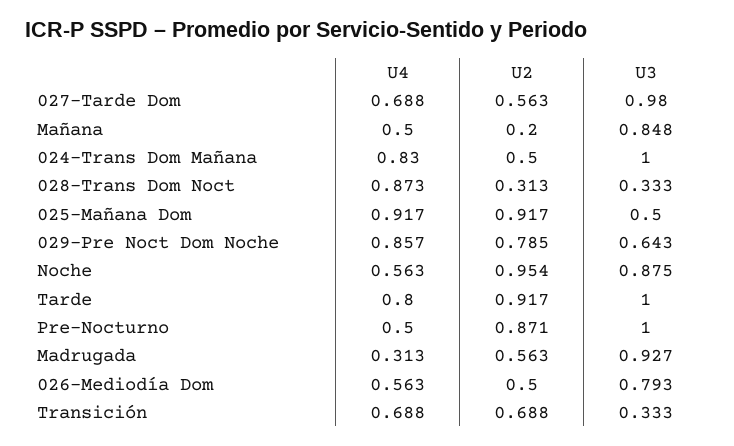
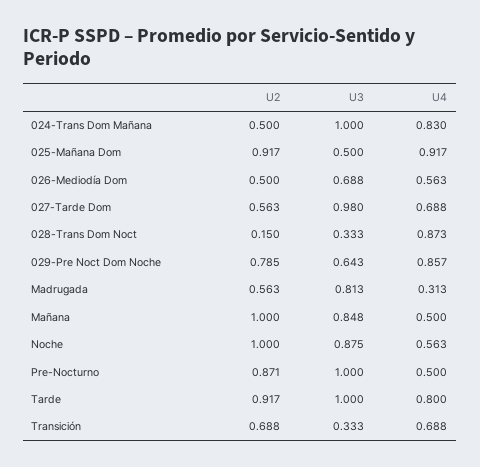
  {
    "U4": {
      "027-Tarde Dom": 0.688,
      "Mañana": 0.5,
      "024-Trans Dom Mañana": 0.83,
      "028-Trans Dom Noct": 0.873,
      "025-Mañana Dom": 0.917,
      "029-Pre Noct Dom Noche": 0.857,
      "Noche": 0.563,
      "Tarde": 0.8,
      "Pre-Nocturno": 0.5,
      "Madrugada": 0.313,
      "026-Mediodía Dom": 0.563,
      "Transición": 0.688
    },
    "U2": {
      "027-Tarde Dom": 0.563,
-     "Mañana": 0.2,
+     "Mañana": 1,
      "024-Trans Dom Mañana": 0.5,
-     "028-Trans Dom Noct": 0.313,
+     "028-Trans Dom Noct": 0.15,
      "025-Mañana Dom": 0.917,
      "029-Pre Noct Dom Noche": 0.785,
-     "Noche": 0.954,
+     "Noche": 1,
      "Tarde": 0.917,
      "Pre-Nocturno": 0.871,
      "Madrugada": 0.563,
      "026-Mediodía Dom": 0.5,
      "Transición": 0.688
    },
    "U3": {
      "027-Tarde Dom": 0.98,
      "Mañana": 0.848,
      "024-Trans Dom Mañana": 1,
      "028-Trans Dom Noct": 0.333,
      "025-Mañana Dom": 0.5,
      "029-Pre Noct Dom Noche": 0.643,
      "Noche": 0.875,
      "Tarde": 1,
      "Pre-Nocturno": 1,
-     "Madrugada": 0.927,
+     "Madrugada": 0.813,
-     "026-Mediodía Dom": 0.793,
+     "026-Mediodía Dom": 0.688,
      "Transición": 0.333
    }
  }

